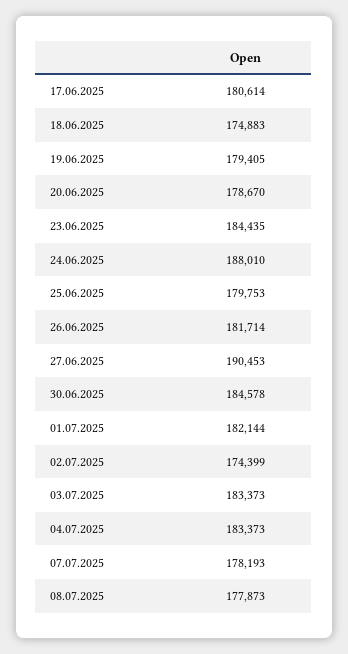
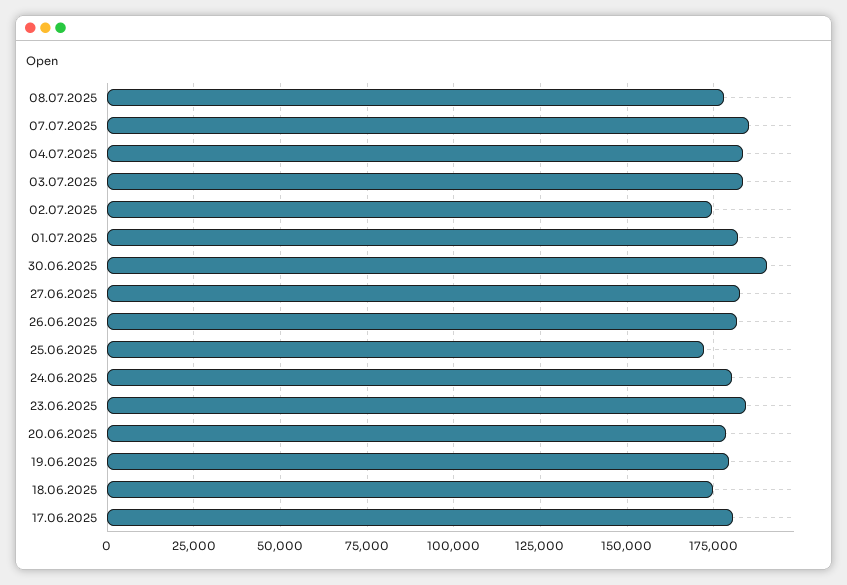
  {
    "17.06.2025": 180614,
    "18.06.2025": 174883,
    "19.06.2025": 179405,
    "20.06.2025": 178670,
    "23.06.2025": 184435,
-   "24.06.2025": 188010,
+   "24.06.2025": 180000,
-   "25.06.2025": 179753,
+   "25.06.2025": 172500,
    "26.06.2025": 181714,
-   "27.06.2025": 190453,
+   "27.06.2025": 182500,
-   "30.06.2025": 184578,
+   "30.06.2025": 190000,
    "01.07.2025": 182144,
    "02.07.2025": 174399,
    "03.07.2025": 183373,
    "04.07.2025": 183373,
-   "07.07.2025": 178193,
+   "07.07.2025": 185000,
    "08.07.2025": 177873
  }

